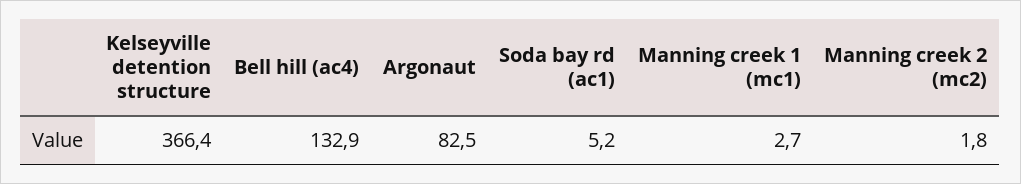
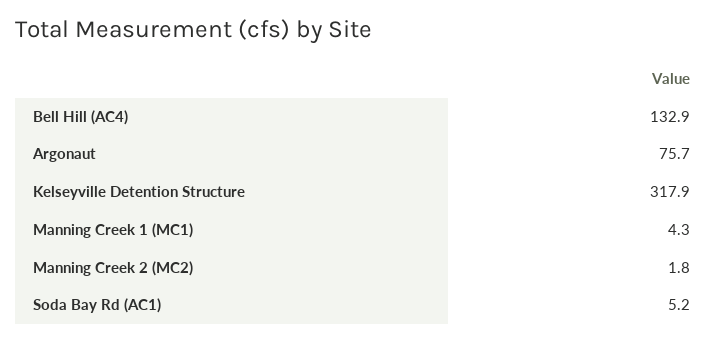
  {
-   "Kelseyville detention structure": 366.4,
+   "Kelseyville detention structure": 317.9,
    "Bell hill (ac4)": 132.9,
-   "Argonaut": 82.5,
+   "Argonaut": 75.7,
    "Soda bay rd (ac1)": 5.2,
-   "Manning creek 1 (mc1)": 2.7,
+   "Manning creek 1 (mc1)": 4.3,
    "Manning creek 2 (mc2)": 1.8
  }

